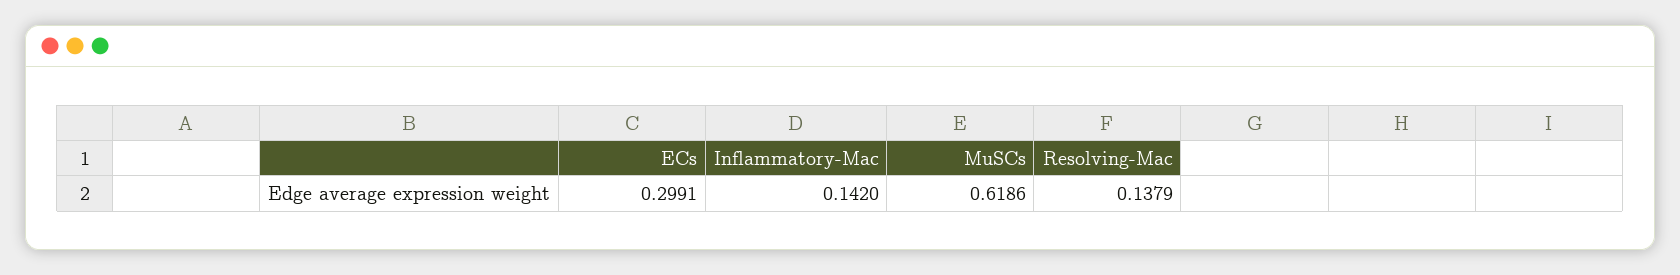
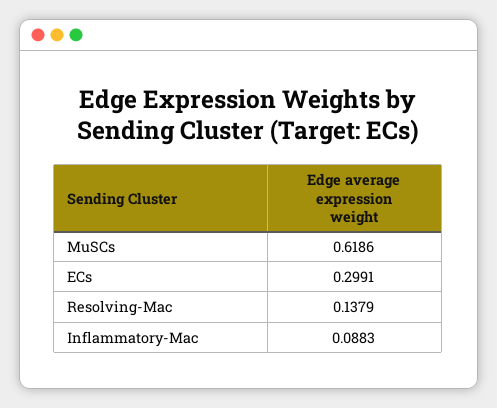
  {
    "ECs": 0.2991,
-   "Inflammatory-Mac": 0.142,
+   "Inflammatory-Mac": 0.0883,
    "MuSCs": 0.6186,
    "Resolving-Mac": 0.1379
  }

